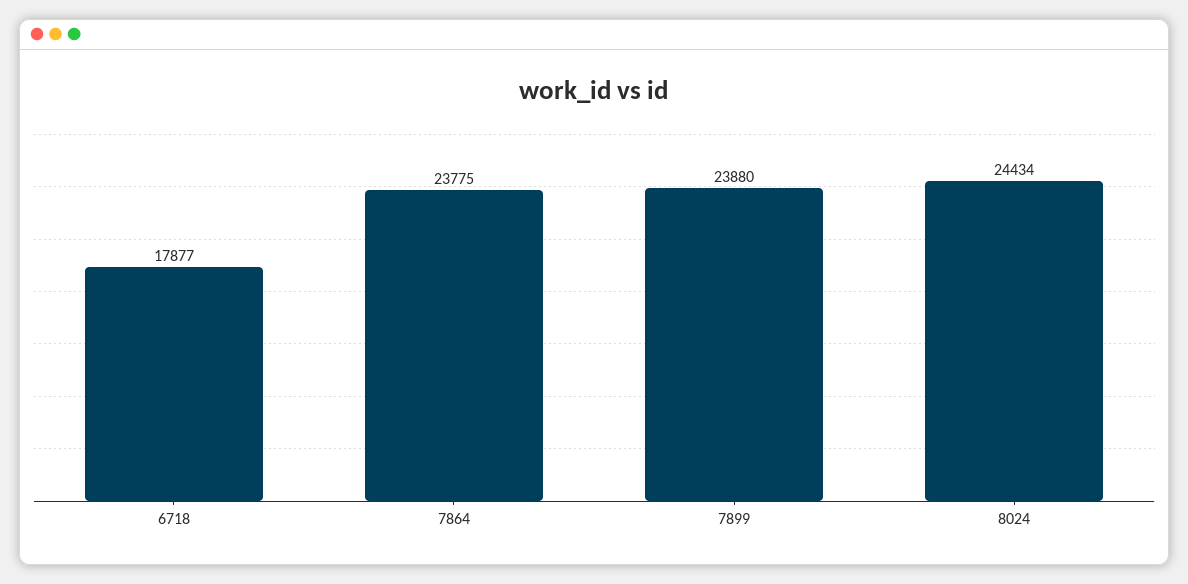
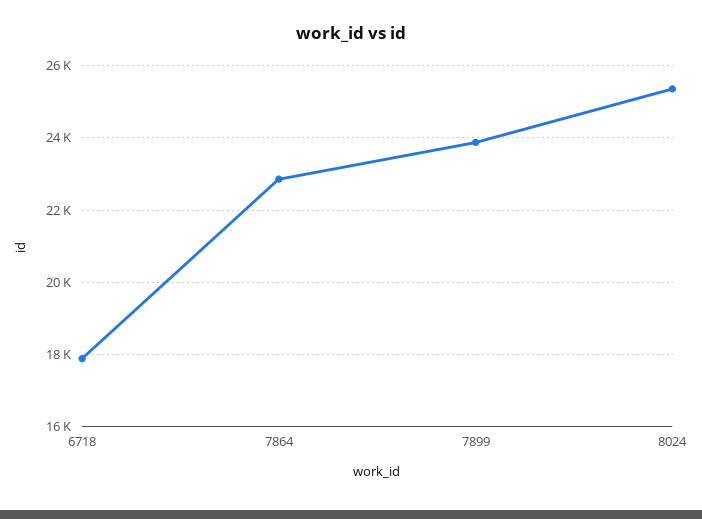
  {
    "6718": 17877,
-   "7864": 23775,
+   "7864": 22800,
    "7899": 23880,
-   "8024": 24434
+   "8024": 25400
  }

